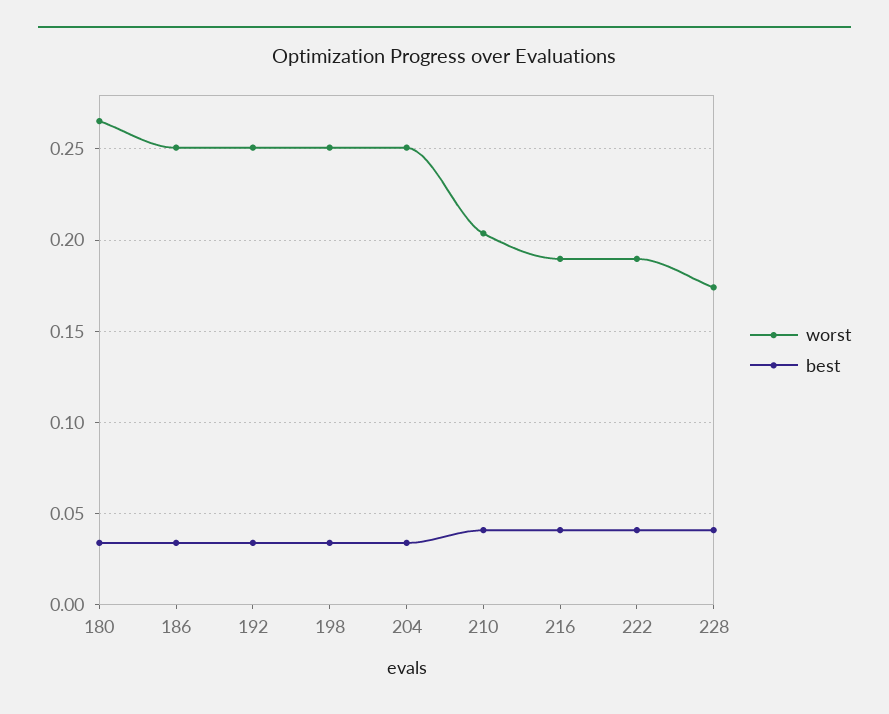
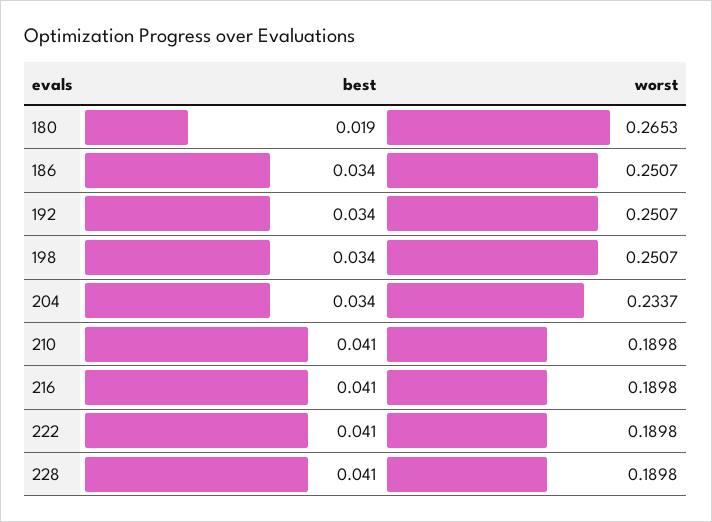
  {
    "worst": {
      "180": 0.2653,
      "186": 0.2507,
      "192": 0.2507,
      "198": 0.2507,
-     "204": 0.25,
+     "204": 0.2337,
-     "210": 0.205,
+     "210": 0.1898,
      "216": 0.1898,
      "222": 0.1898,
-     "228": 0.175
+     "228": 0.1898
    },
    "best": {
-     "180": 0.035,
+     "180": 0.019,
      "186": 0.034,
      "192": 0.034,
      "198": 0.034,
      "204": 0.034,
      "210": 0.041,
      "216": 0.041,
      "222": 0.041,
      "228": 0.041
    }
  }

